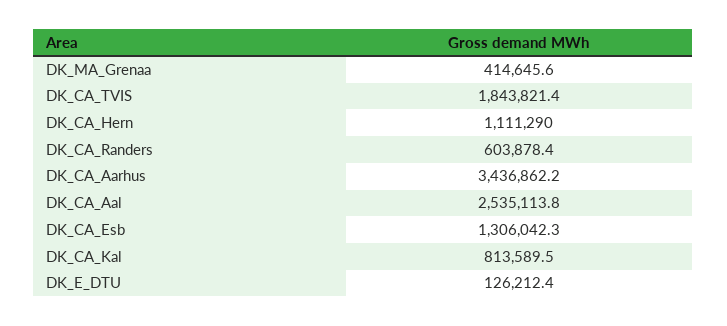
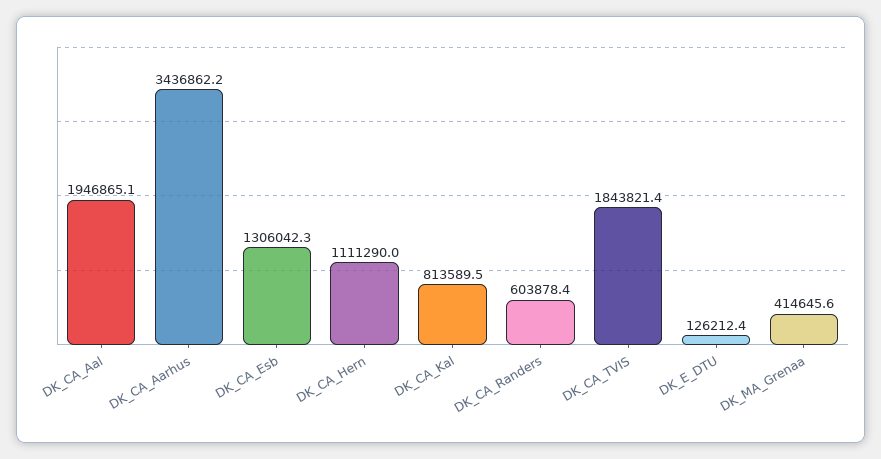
  {
    "DK_MA_Grenaa": 414645.6,
    "DK_CA_TVIS": 1843821.4,
    "DK_CA_Hern": 1111290,
    "DK_CA_Randers": 603878.4,
    "DK_CA_Aarhus": 3436862.2,
-   "DK_CA_Aal": 2535113.8,
+   "DK_CA_Aal": 1946865.1,
    "DK_CA_Esb": 1306042.3,
    "DK_CA_Kal": 813589.5,
    "DK_E_DTU": 126212.4
  }

